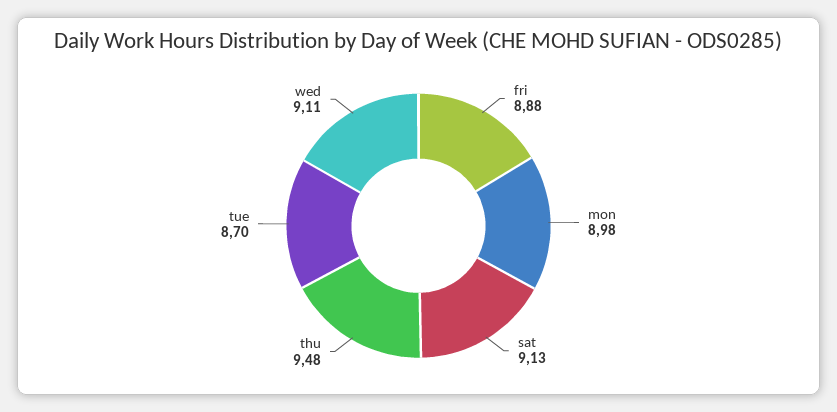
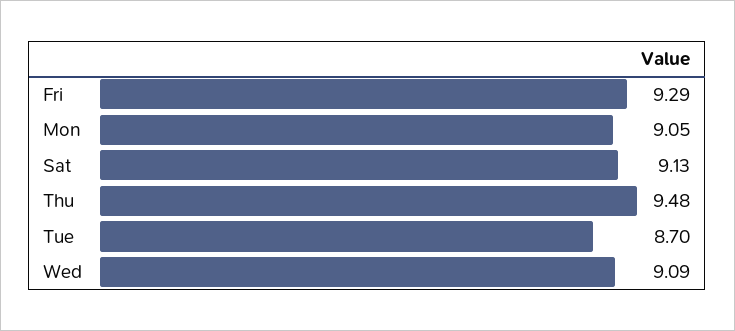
  {
-   "fri": 8.88,
+   "fri": 9.29,
-   "mon": 8.98,
+   "mon": 9.05,
    "sat": 9.13,
    "thu": 9.48,
    "tue": 8.7,
-   "wed": 9.11
+   "wed": 9.09
  }

